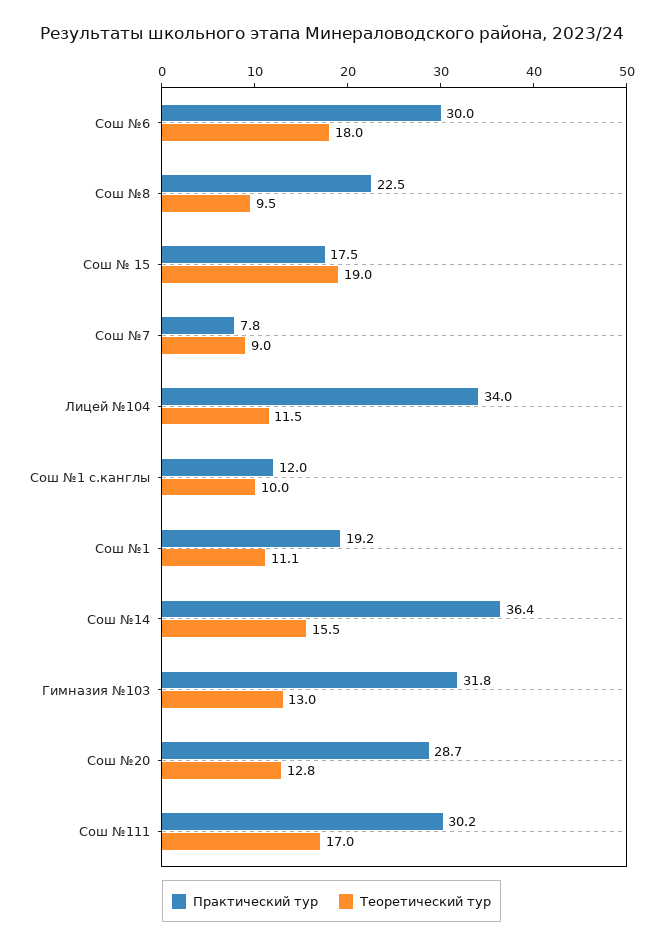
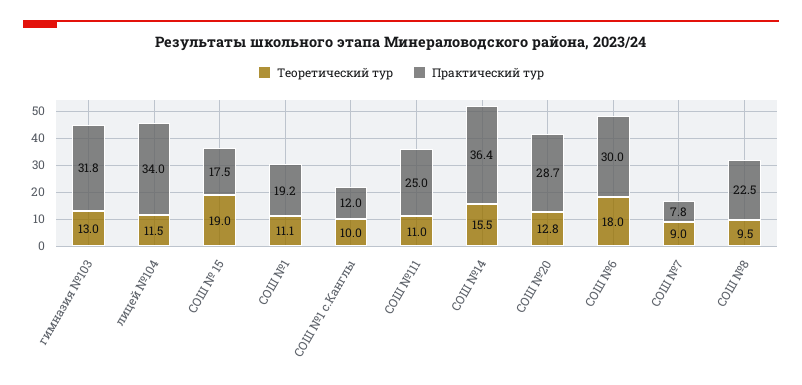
  {
    "Практический тур": {
      "Сош №6": 30,
      "Сош №8": 22.5,
      "Сош № 15": 17.5,
      "Сош №7": 7.8,
      "Лицей №104": 34,
      "Сош №1 с.канглы": 12,
      "Сош №1": 19.2,
      "Сош №14": 36.4,
      "Гимназия №103": 31.8,
      "Сош №20": 28.7,
-     "Сош №111": 30.2
+     "Сош №111": 25
    },
    "Теоретический тур": {
      "Сош №6": 18,
      "Сош №8": 9.5,
      "Сош № 15": 19,
      "Сош №7": 9,
      "Лицей №104": 11.5,
      "Сош №1 с.канглы": 10,
      "Сош №1": 11.1,
      "Сош №14": 15.5,
      "Гимназия №103": 13,
      "Сош №20": 12.8,
-     "Сош №111": 17
+     "Сош №111": 11
    }
  }

